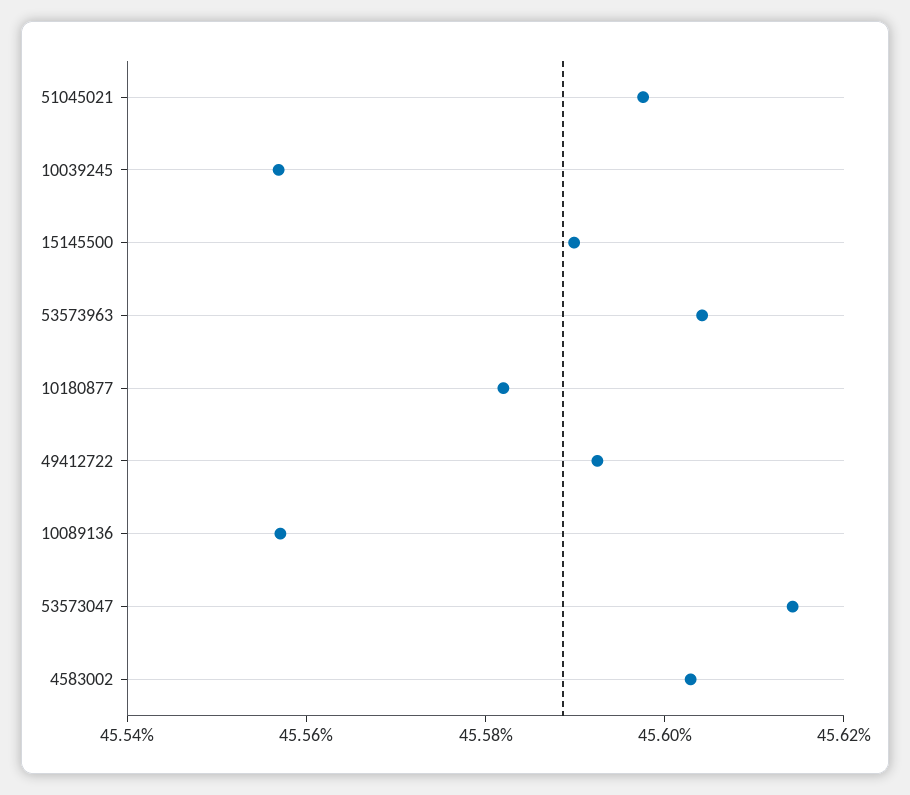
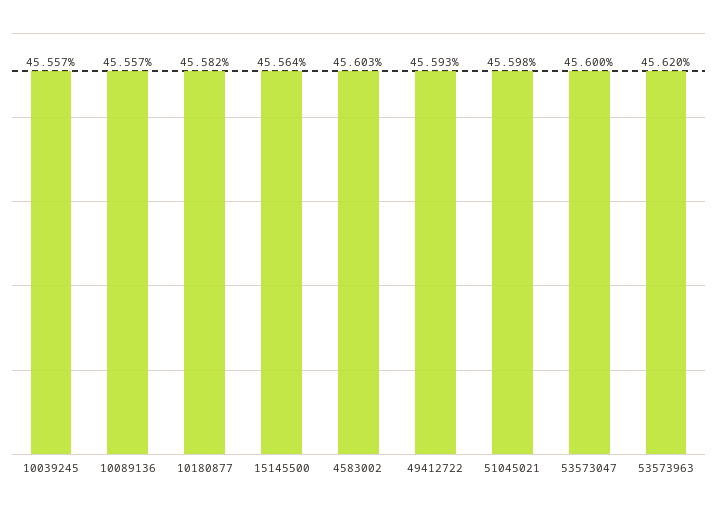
  {
    "51045021": 45.598,
    "10039245": 45.557,
-   "15145500": 45.59,
+   "15145500": 45.564,
-   "53573963": 45.605,
+   "53573963": 45.62,
    "10180877": 45.582,
    "49412722": 45.593,
    "10089136": 45.557,
-   "53573047": 45.615,
+   "53573047": 45.6,
    "4583002": 45.603
  }

